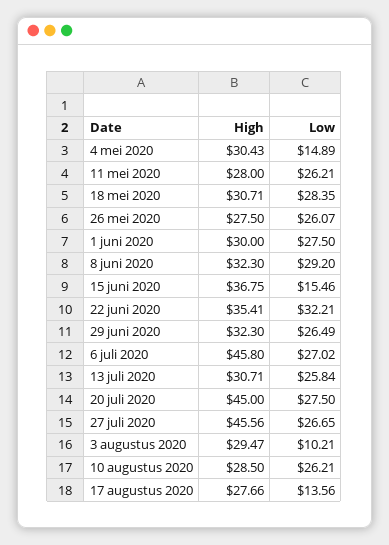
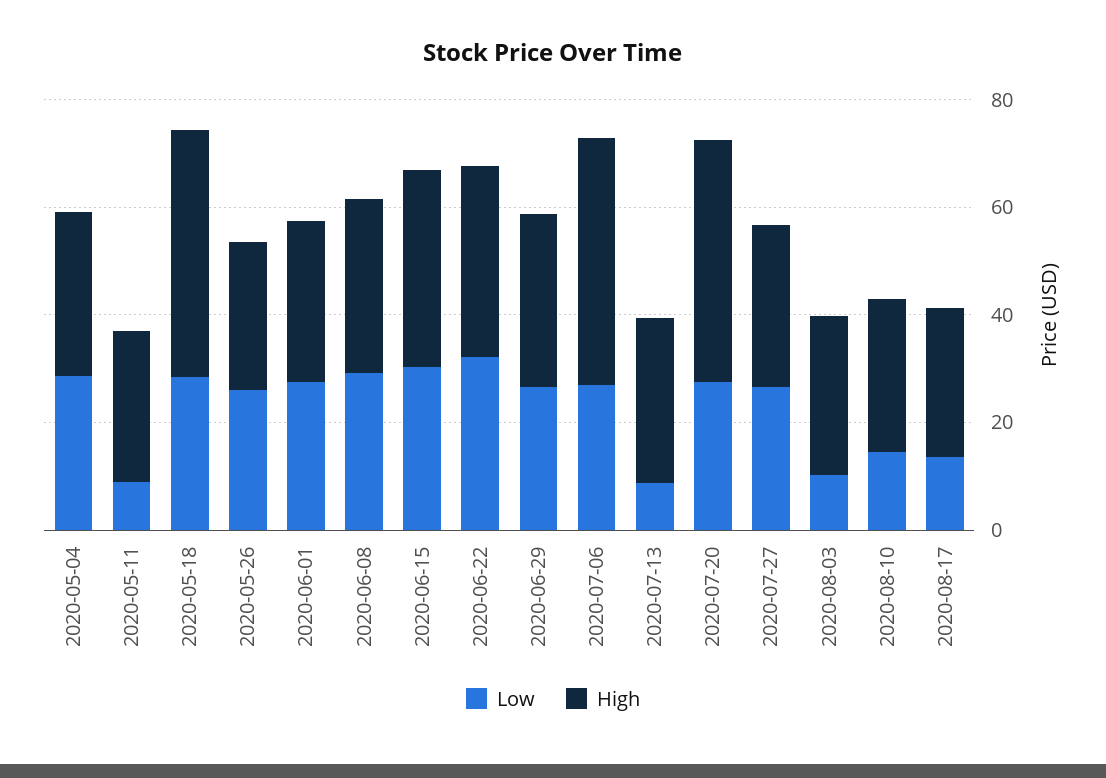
  {
    "High": {
      "4 mei 2020": 30.43,
      "11 mei 2020": 28,
-     "18 mei 2020": 30.71,
+     "18 mei 2020": 45,
      "26 mei 2020": 27.5,
      "1 juni 2020": 30,
      "8 juni 2020": 32.3,
      "15 juni 2020": 36.75,
      "22 juni 2020": 35.41,
      "29 juni 2020": 32.3,
      "6 juli 2020": 45.8,
      "13 juli 2020": 30.71,
      "20 juli 2020": 45,
-     "27 juli 2020": 45.56,
+     "27 juli 2020": 30,
      "3 augustus 2020": 29.47,
      "10 augustus 2020": 28.5,
      "17 augustus 2020": 27.66
    },
    "Low": {
-     "4 mei 2020": 14.89,
+     "4 mei 2020": 30,
-     "11 mei 2020": 26.21,
+     "11 mei 2020": 10,
      "18 mei 2020": 28.35,
      "26 mei 2020": 26.07,
      "1 juni 2020": 27.5,
      "8 juni 2020": 29.2,
-     "15 juni 2020": 15.46,
+     "15 juni 2020": 30,
      "22 juni 2020": 32.21,
      "29 juni 2020": 26.49,
      "6 juli 2020": 27.02,
-     "13 juli 2020": 25.84,
+     "13 juli 2020": 10,
      "20 juli 2020": 27.5,
      "27 juli 2020": 26.65,
      "3 augustus 2020": 10.21,
-     "10 augustus 2020": 26.21,
+     "10 augustus 2020": 15,
      "17 augustus 2020": 13.56
    }
  }

